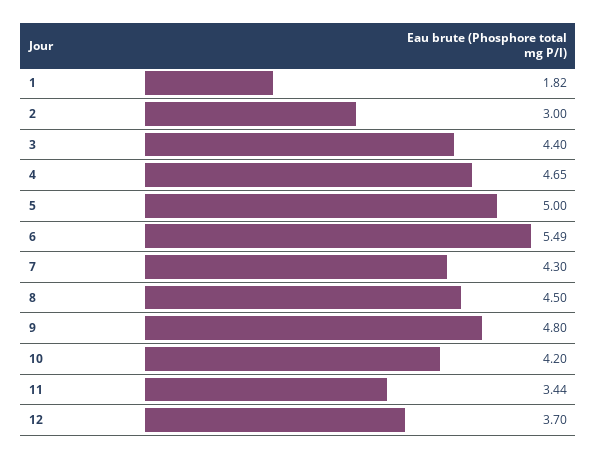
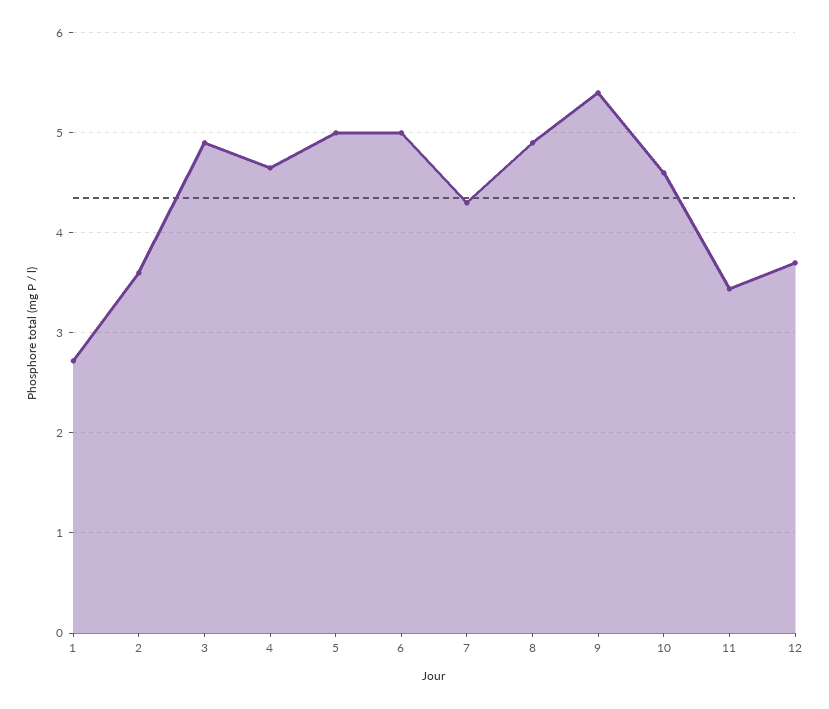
  {
-   "1": 1.82,
+   "1": 2.7,
-   "2": 3,
+   "2": 3.6,
-   "3": 4.4,
+   "3": 4.9,
    "4": 4.65,
    "5": 5,
-   "6": 5.49,
+   "6": 5,
    "7": 4.3,
-   "8": 4.5,
+   "8": 4.9,
-   "9": 4.8,
+   "9": 5.4,
-   "10": 4.2,
+   "10": 4.6,
    "11": 3.44,
    "12": 3.7
  }

